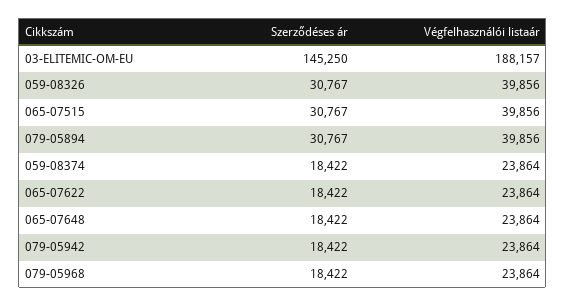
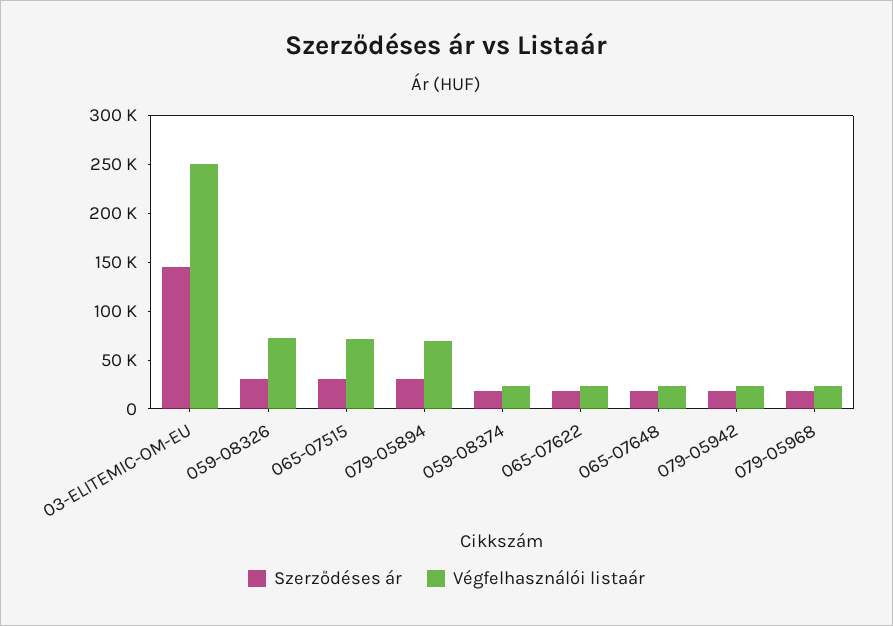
  {
    "Szerződéses ár": {
      "03-ELITEMIC-OM-EU": 145250,
      "059-08326": 30767,
      "065-07515": 30767,
      "079-05894": 30767,
      "059-08374": 18422,
      "065-07622": 18422,
      "065-07648": 18422,
      "079-05942": 18422,
      "079-05968": 18422
    },
    "Végfelhasználói listaár": {
-     "03-ELITEMIC-OM-EU": 188157,
+     "03-ELITEMIC-OM-EU": 250000,
-     "059-08326": 39856,
+     "059-08326": 70000,
-     "065-07515": 39856,
+     "065-07515": 70000,
-     "079-05894": 39856,
+     "079-05894": 70000,
      "059-08374": 23864,
      "065-07622": 23864,
      "065-07648": 23864,
      "079-05942": 23864,
      "079-05968": 23864
    }
  }

